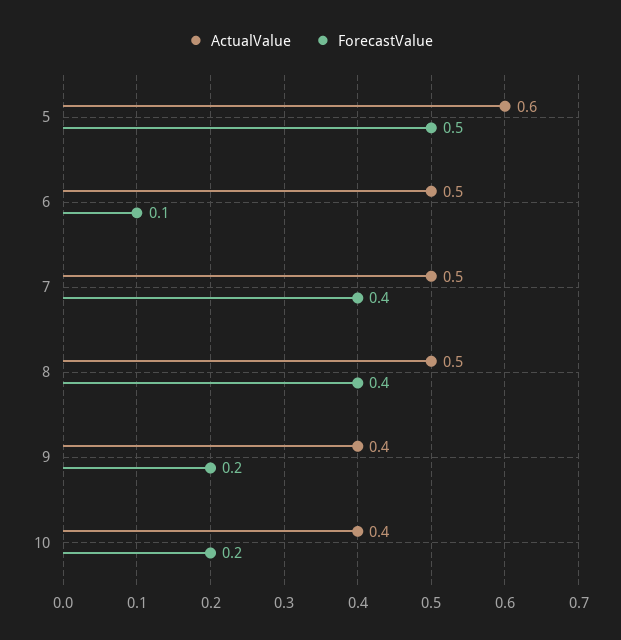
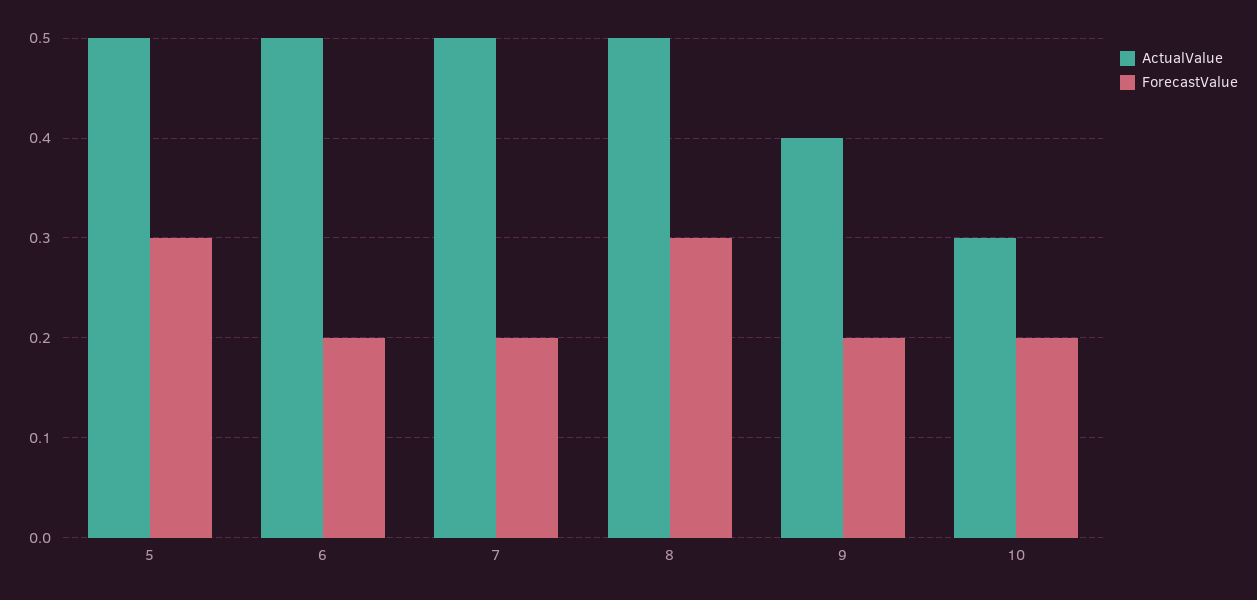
  {
    "ActualValue": {
-     "5": 0.6,
+     "5": 0.5,
      "6": 0.5,
      "7": 0.5,
      "8": 0.5,
      "9": 0.4,
-     "10": 0.4
+     "10": 0.3
    },
    "ForecastValue": {
-     "5": 0.5,
+     "5": 0.3,
-     "6": 0.1,
+     "6": 0.2,
-     "7": 0.4,
+     "7": 0.2,
-     "8": 0.4,
+     "8": 0.3,
      "9": 0.2,
      "10": 0.2
    }
  }

